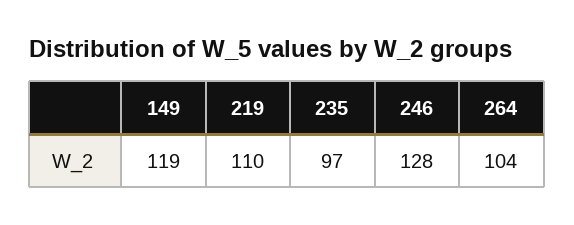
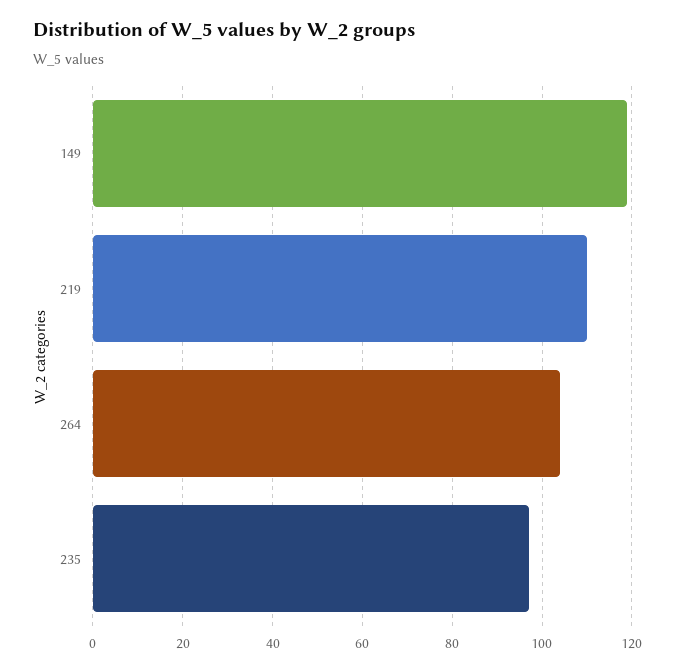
  {
    "149": 119,
    "219": 110,
    "235": 97,
-   "246": 128,
    "264": 104
  }

